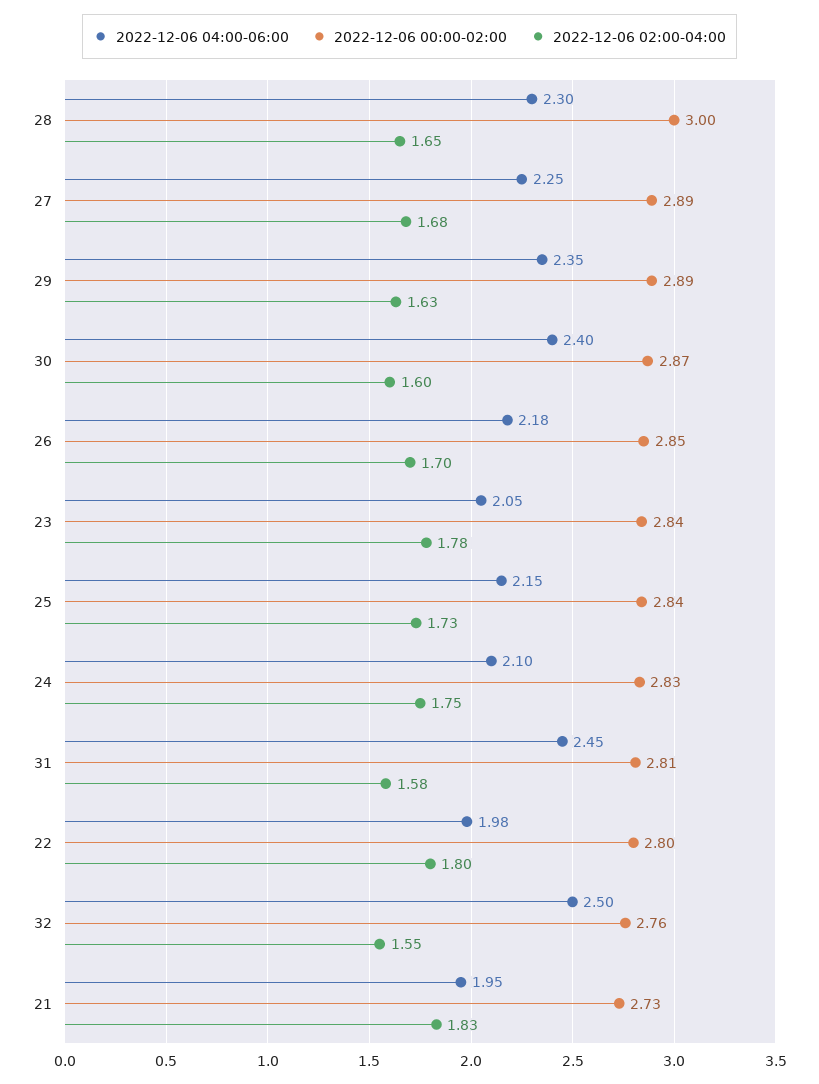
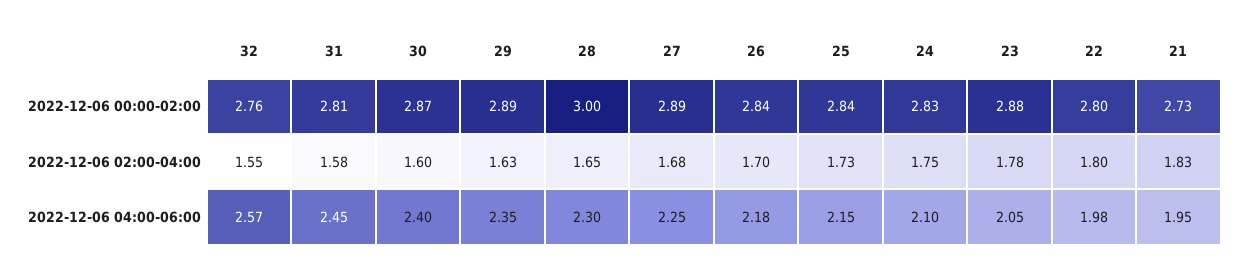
  {
    "2022-12-06 04:00-06:00": {
      "28": 2.3,
      "27": 2.25,
      "29": 2.35,
      "30": 2.4,
      "26": 2.18,
      "23": 2.05,
      "25": 2.15,
      "24": 2.1,
      "31": 2.45,
      "22": 1.98,
-     "32": 2.5,
+     "32": 2.57,
      "21": 1.95
    },
    "2022-12-06 00:00-02:00": {
      "28": 3,
      "27": 2.89,
      "29": 2.89,
      "30": 2.87,
-     "26": 2.85,
+     "26": 2.84,
-     "23": 2.84,
+     "23": 2.88,
      "25": 2.84,
      "24": 2.83,
      "31": 2.81,
      "22": 2.8,
      "32": 2.76,
      "21": 2.73
    },
    "2022-12-06 02:00-04:00": {
      "28": 1.65,
      "27": 1.68,
      "29": 1.63,
      "30": 1.6,
      "26": 1.7,
      "23": 1.78,
      "25": 1.73,
      "24": 1.75,
      "31": 1.58,
      "22": 1.8,
      "32": 1.55,
      "21": 1.83
    }
  }

